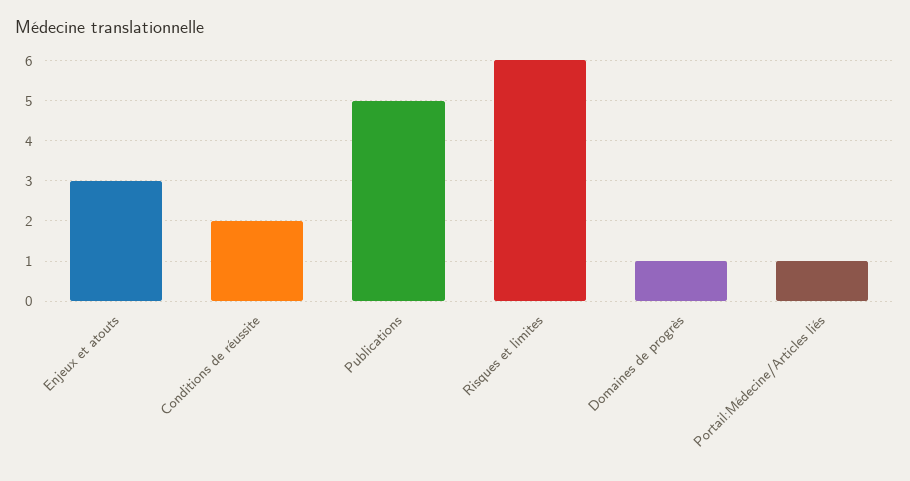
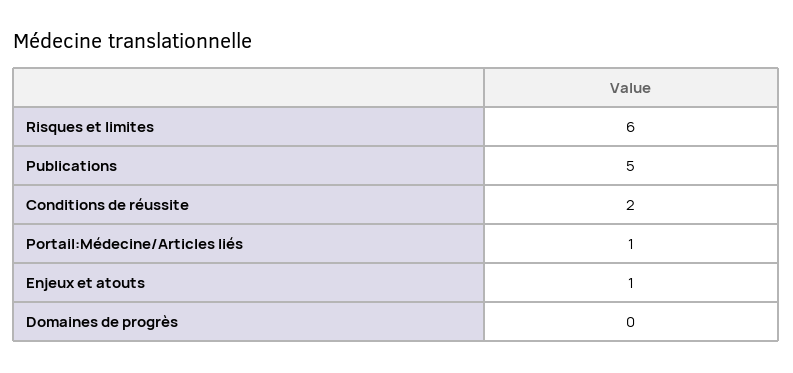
  {
-   "Enjeux et atouts": 3,
+   "Enjeux et atouts": 1,
    "Conditions de réussite": 2,
    "Publications": 5,
    "Risques et limites": 6,
-   "Domaines de progrès": 1,
+   "Domaines de progrès": 0,
    "Portail:Médecine/Articles liés": 1
  }

